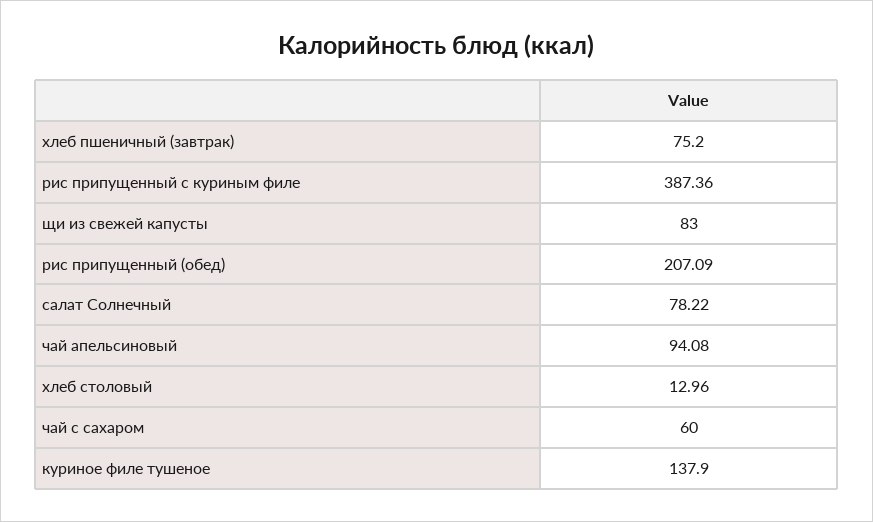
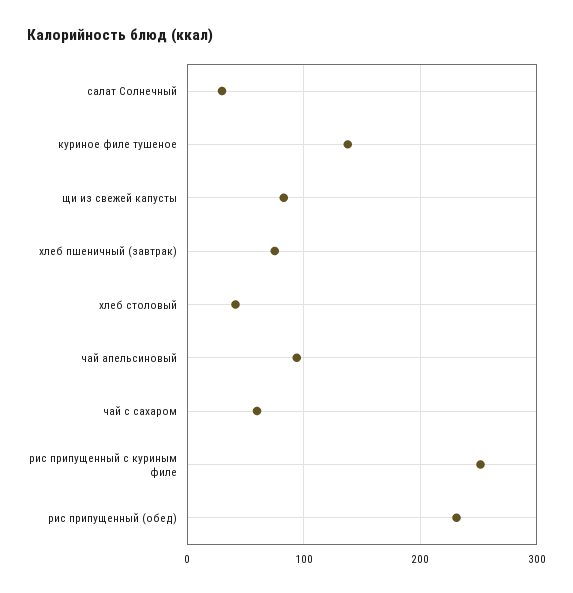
  {
    "хлеб пшеничный (завтрак)": 75.2,
-   "рис припущенный с куриным филе": 387.36,
+   "рис припущенный с куриным филе": 250,
    "щи из свежей капусты": 83,
-   "рис припущенный (обед)": 207.09,
+   "рис припущенный (обед)": 230,
-   "салат Солнечный": 78.22,
+   "салат Солнечный": 30,
    "чай апельсиновый": 94.08,
-   "хлеб столовый": 12.96,
+   "хлеб столовый": 40,
    "чай с сахаром": 60,
    "куриное филе тушеное": 137.9
  }

